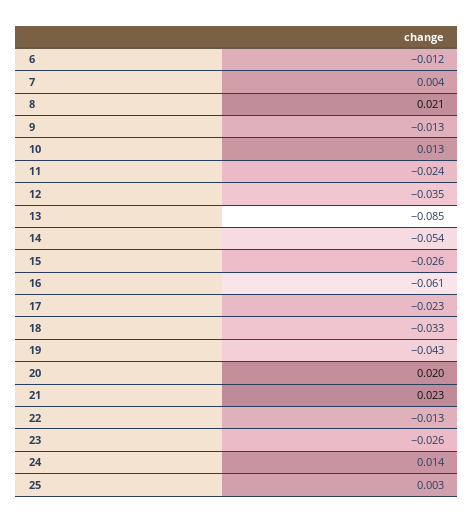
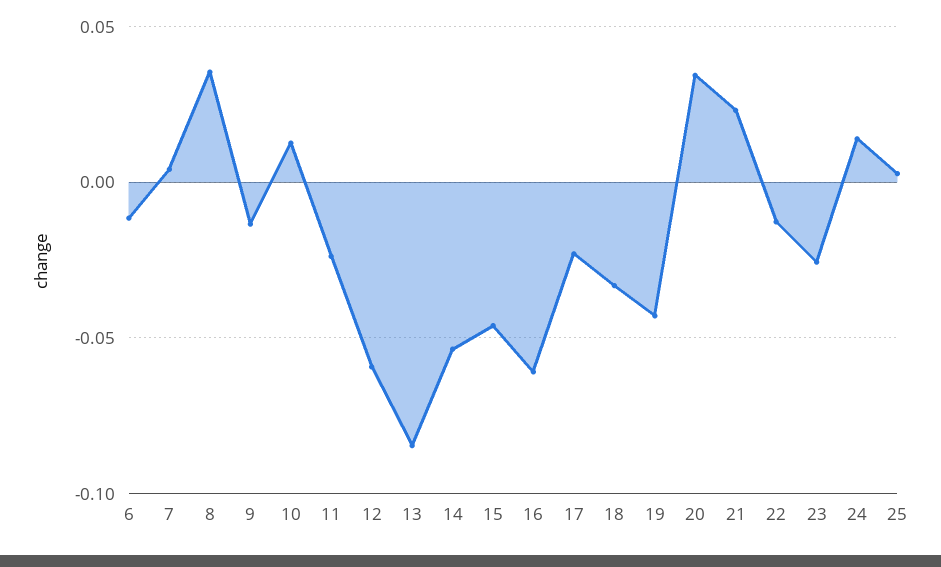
  {
    "6": -0.012,
    "7": 0.004,
-   "8": 0.021,
+   "8": 0.035,
    "9": -0.013,
    "10": 0.013,
    "11": -0.024,
-   "12": -0.035,
+   "12": -0.06,
    "13": -0.085,
    "14": -0.054,
-   "15": -0.026,
+   "15": -0.045,
    "16": -0.061,
    "17": -0.023,
    "18": -0.033,
    "19": -0.043,
-   "20": 0.02,
+   "20": 0.035,
    "21": 0.023,
    "22": -0.013,
    "23": -0.026,
    "24": 0.014,
    "25": 0.003
  }

